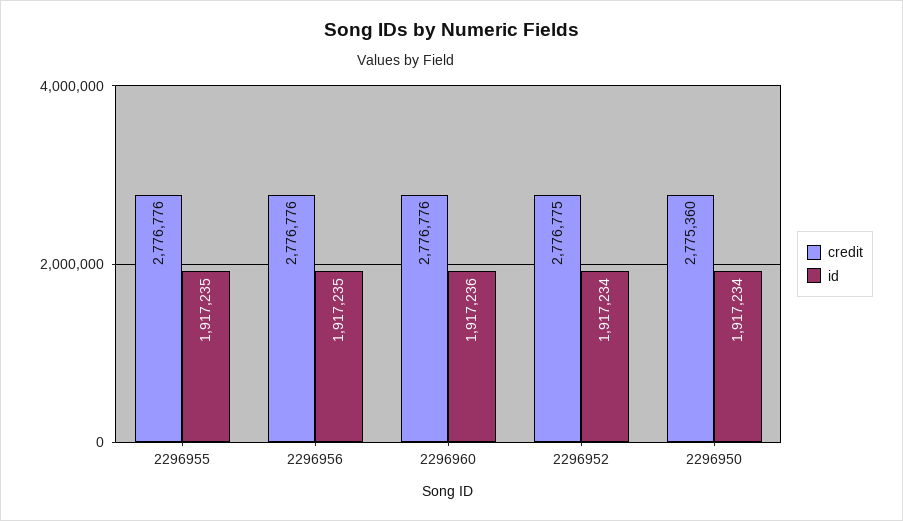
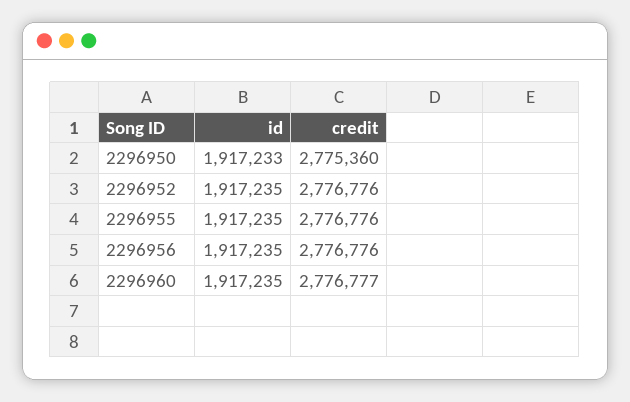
  {
    "credit": {
      "2296955": 2776776,
      "2296956": 2776776,
-     "2296960": 2776776,
+     "2296960": 2776777,
-     "2296952": 2776775,
+     "2296952": 2776776,
      "2296950": 2775360
    },
    "id": {
      "2296955": 1917235,
      "2296956": 1917235,
-     "2296960": 1917236,
+     "2296960": 1917235,
-     "2296952": 1917234,
+     "2296952": 1917235,
-     "2296950": 1917234
+     "2296950": 1917233
    }
  }

